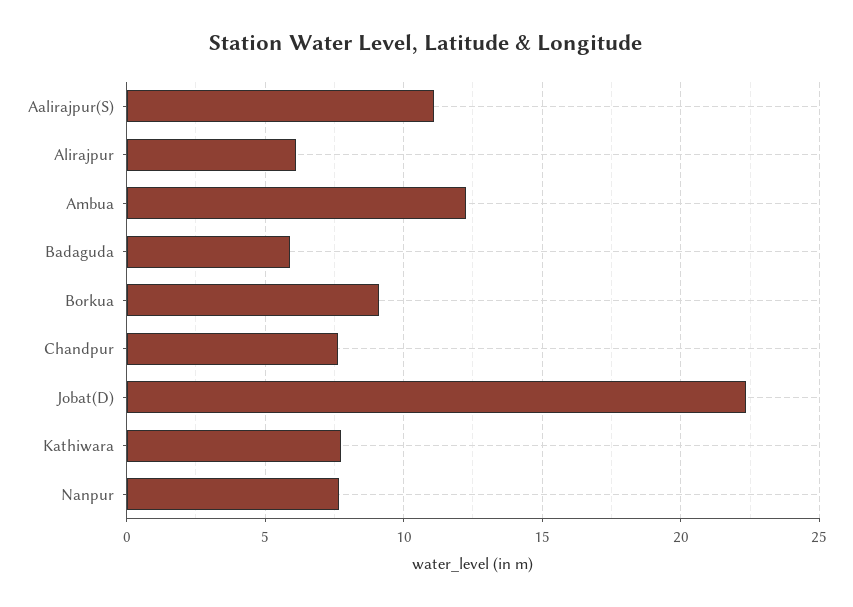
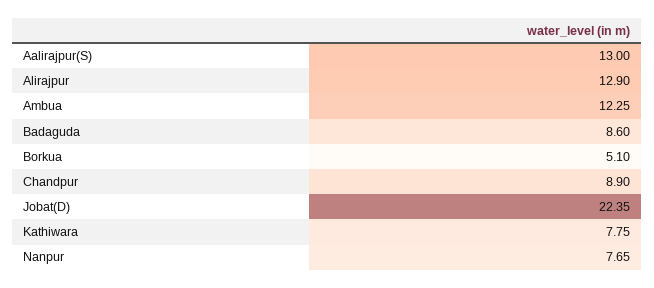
  {
-   "Aalirajpur(S)": 11,
+   "Aalirajpur(S)": 13,
-   "Alirajpur": 6,
+   "Alirajpur": 12.9,
    "Ambua": 12.25,
-   "Badaguda": 6,
+   "Badaguda": 8.6,
-   "Borkua": 9,
+   "Borkua": 5.1,
-   "Chandpur": 7.5,
+   "Chandpur": 8.9,
    "Jobat(D)": 22.35,
    "Kathiwara": 7.75,
    "Nanpur": 7.65
  }

